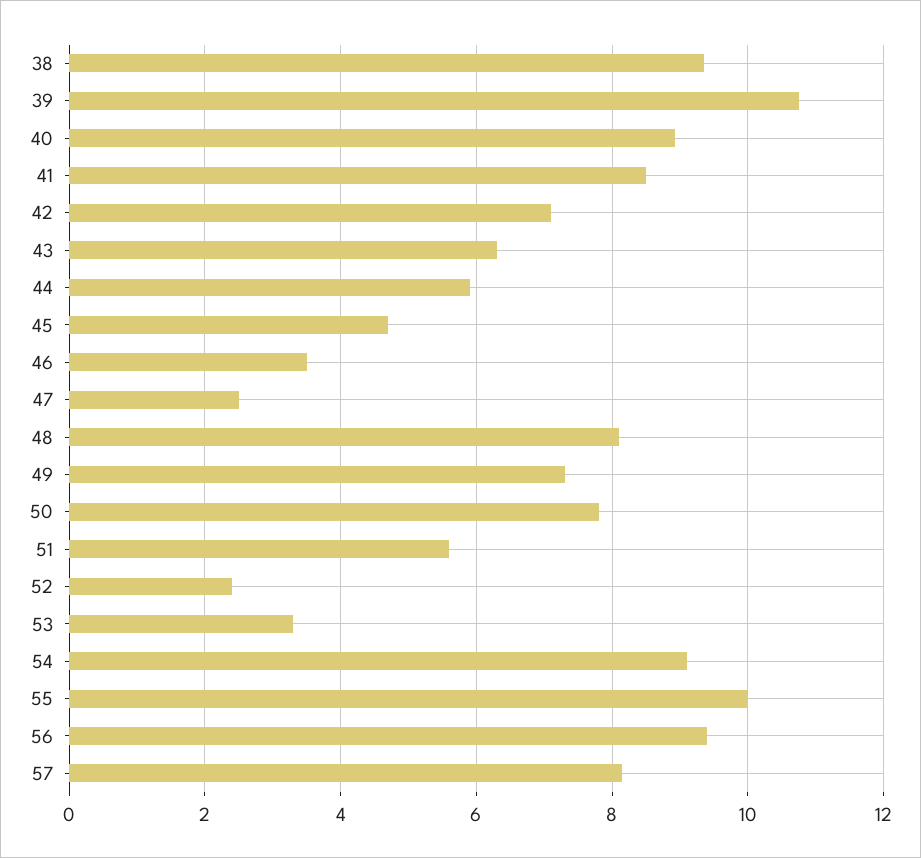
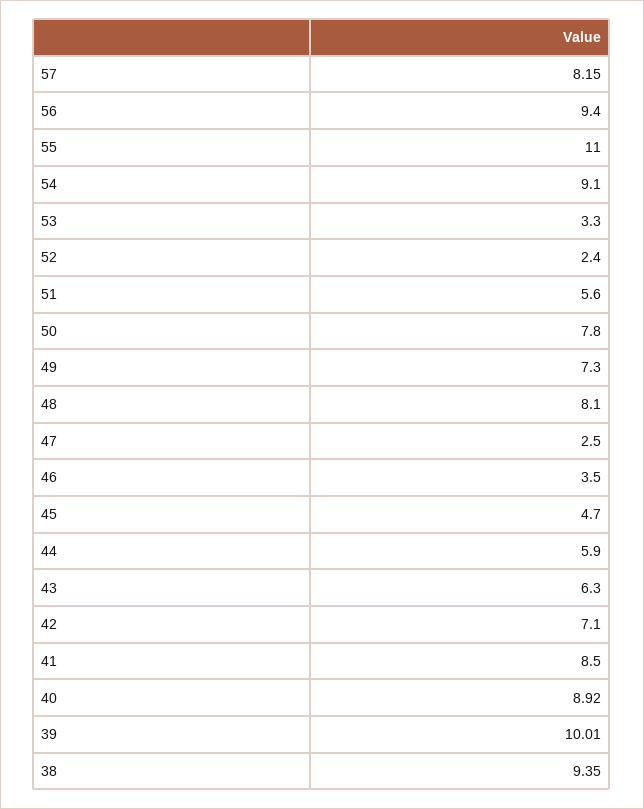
  {
    "38": 9.35,
-   "39": 10.8,
+   "39": 10.01,
    "40": 8.92,
    "41": 8.5,
    "42": 7.1,
    "43": 6.3,
    "44": 5.9,
    "45": 4.7,
    "46": 3.5,
    "47": 2.5,
    "48": 8.1,
    "49": 7.3,
    "50": 7.8,
    "51": 5.6,
    "52": 2.4,
    "53": 3.3,
    "54": 9.1,
-   "55": 10,
+   "55": 11,
    "56": 9.4,
    "57": 8.15
  }

